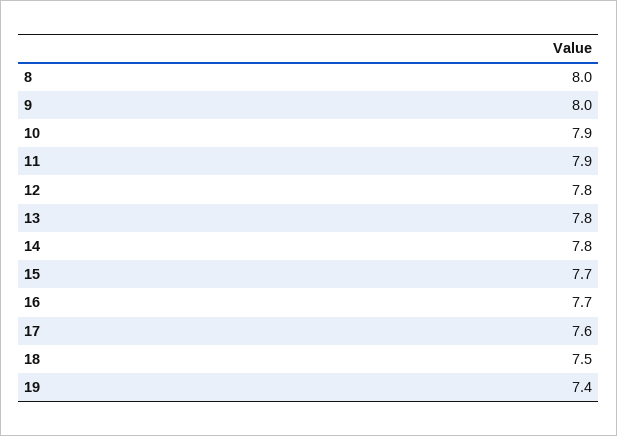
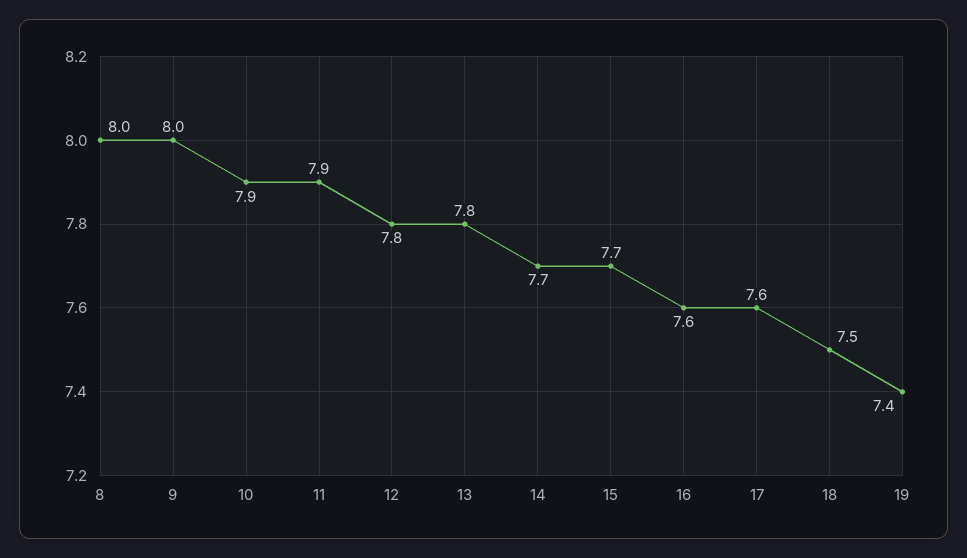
  {
    "8": 8,
    "9": 8,
    "10": 7.9,
    "11": 7.9,
    "12": 7.8,
    "13": 7.8,
-   "14": 7.8,
+   "14": 7.7,
    "15": 7.7,
-   "16": 7.7,
+   "16": 7.6,
    "17": 7.6,
    "18": 7.5,
    "19": 7.4
  }

